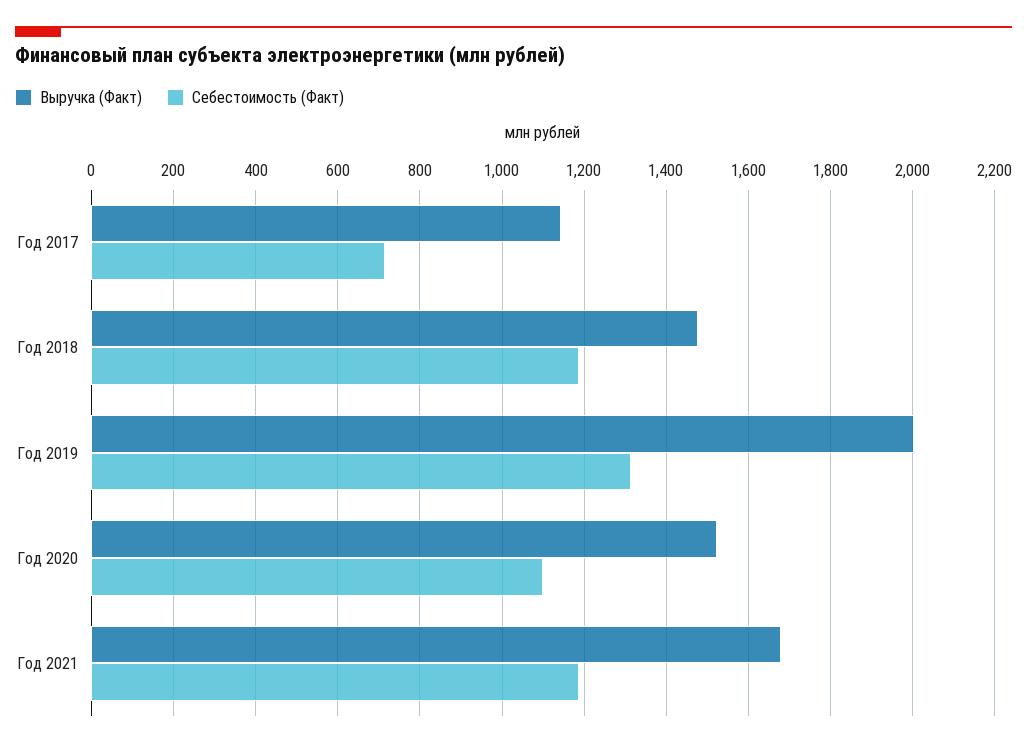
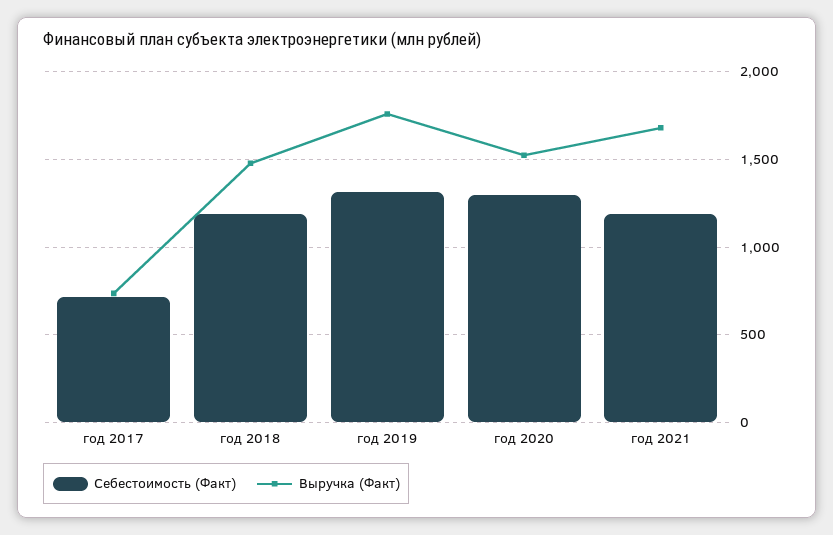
  {
    "Выручка (Факт)": {
-     "Год 2017": 1140,
+     "Год 2017": 750,
      "Год 2018": 1480,
-     "Год 2019": 2000,
+     "Год 2019": 1750,
      "Год 2020": 1520,
      "Год 2021": 1680
    },
    "Себестоимость (Факт)": {
      "Год 2017": 720,
      "Год 2018": 1180,
      "Год 2019": 1320,
-     "Год 2020": 1100,
+     "Год 2020": 1300,
      "Год 2021": 1180
    }
  }

